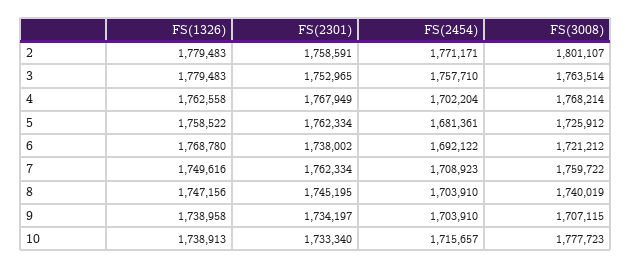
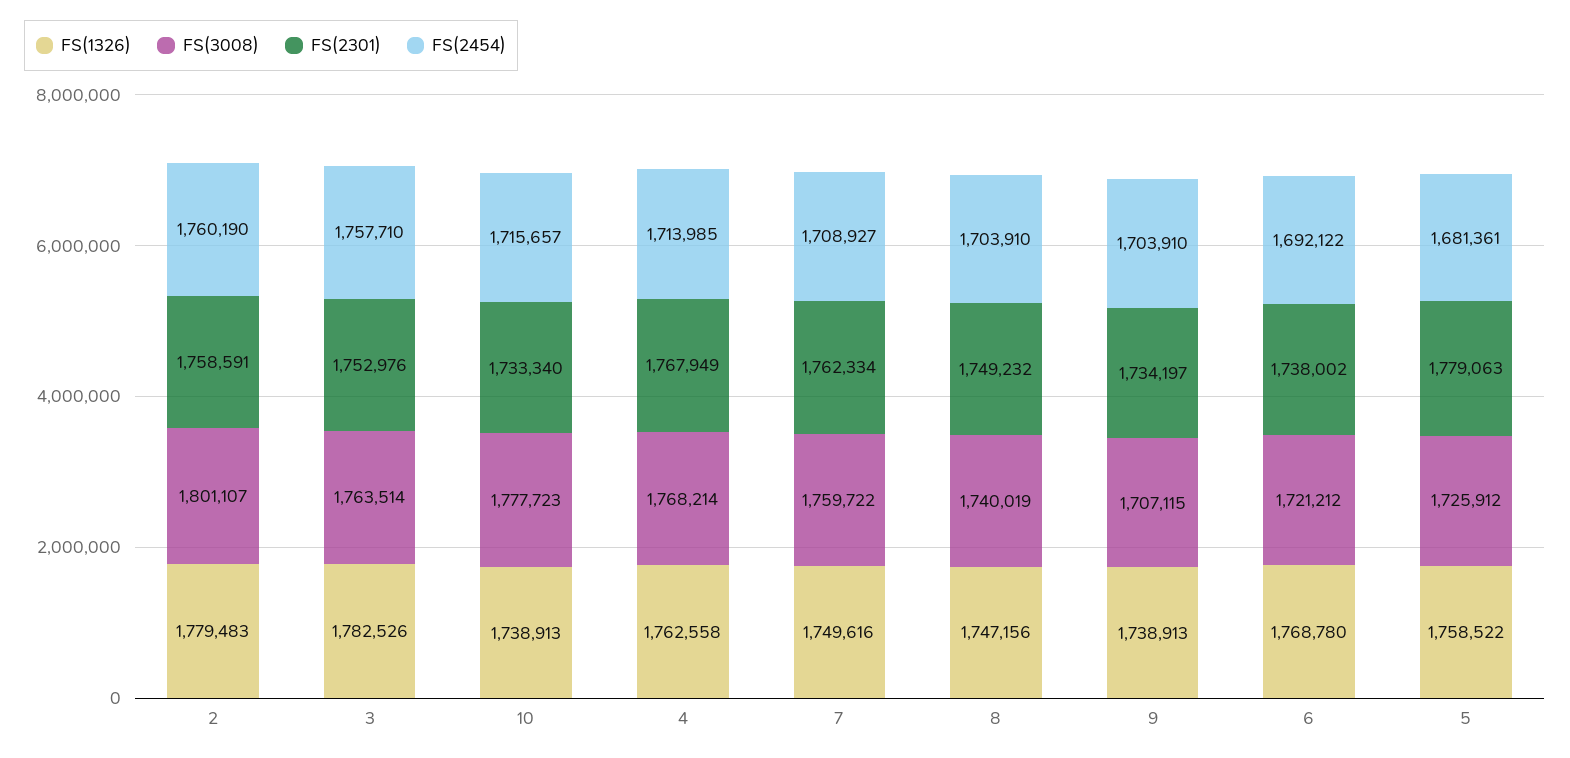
  {
    "FS(1326)": {
      "2": 1779483,
-     "3": 1779483,
+     "3": 1782526,
      "4": 1762558,
      "5": 1758522,
      "6": 1768780,
      "7": 1749616,
      "8": 1747156,
-     "9": 1738958,
+     "9": 1738913,
      "10": 1738913
    },
    "FS(2301)": {
      "2": 1758591,
-     "3": 1752965,
+     "3": 1752976,
      "4": 1767949,
-     "5": 1762334,
+     "5": 1779063,
      "6": 1738002,
      "7": 1762334,
-     "8": 1745195,
+     "8": 1749232,
      "9": 1734197,
      "10": 1733340
    },
    "FS(2454)": {
-     "2": 1771171,
+     "2": 1760190,
      "3": 1757710,
-     "4": 1702204,
+     "4": 1713985,
      "5": 1681361,
      "6": 1692122,
-     "7": 1708923,
+     "7": 1708927,
      "8": 1703910,
      "9": 1703910,
      "10": 1715657
    },
    "FS(3008)": {
      "2": 1801107,
      "3": 1763514,
      "4": 1768214,
      "5": 1725912,
      "6": 1721212,
      "7": 1759722,
      "8": 1740019,
      "9": 1707115,
      "10": 1777723
    }
  }

